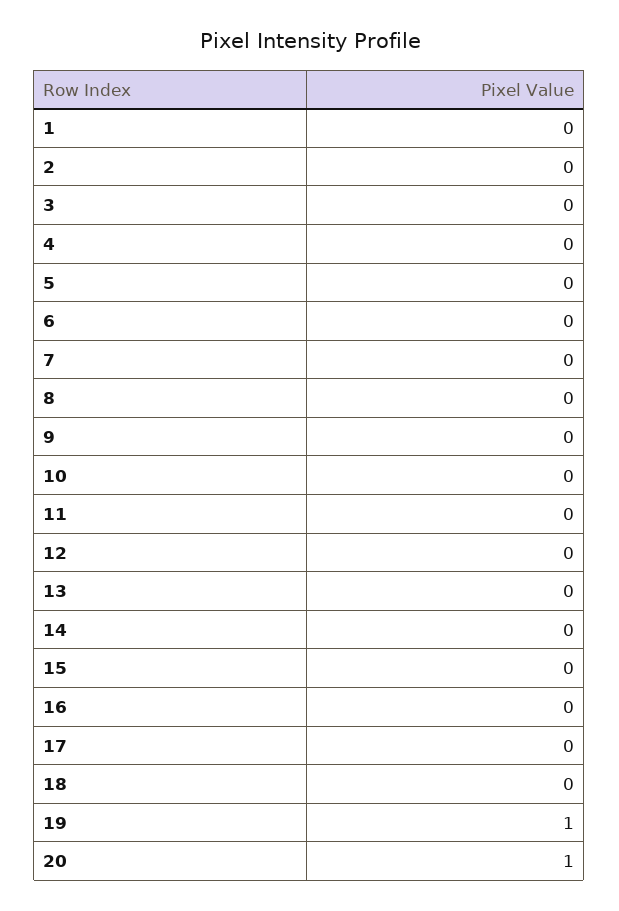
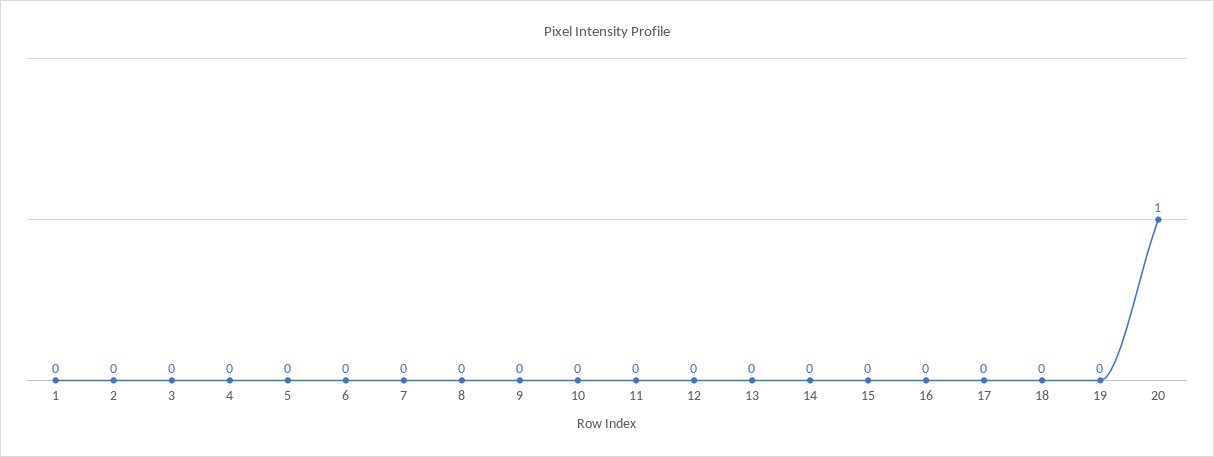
  {
    "1": 0,
    "2": 0,
    "3": 0,
    "4": 0,
    "5": 0,
    "6": 0,
    "7": 0,
    "8": 0,
    "9": 0,
    "10": 0,
    "11": 0,
    "12": 0,
    "13": 0,
    "14": 0,
    "15": 0,
    "16": 0,
    "17": 0,
    "18": 0,
-   "19": 1,
+   "19": 0,
    "20": 1
  }

